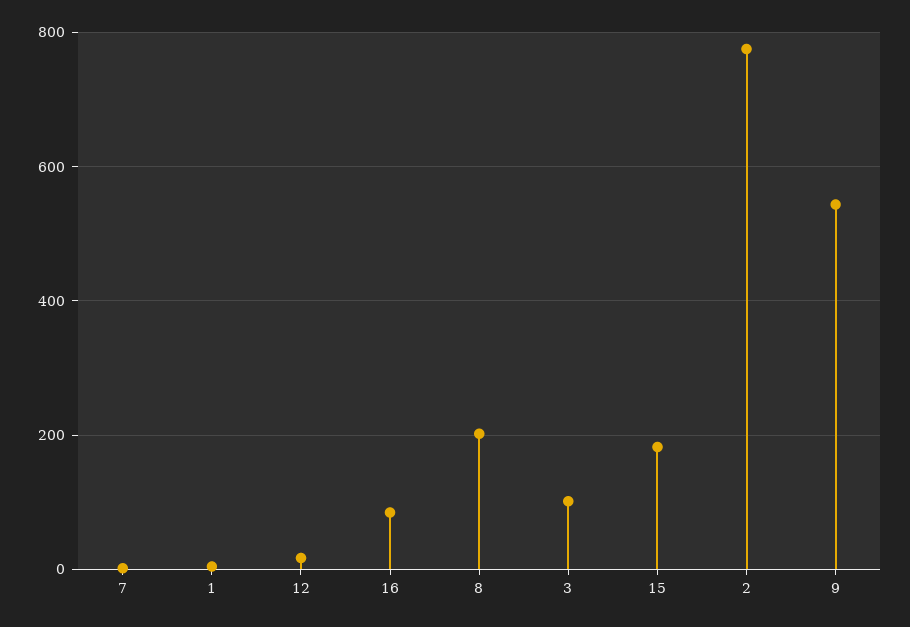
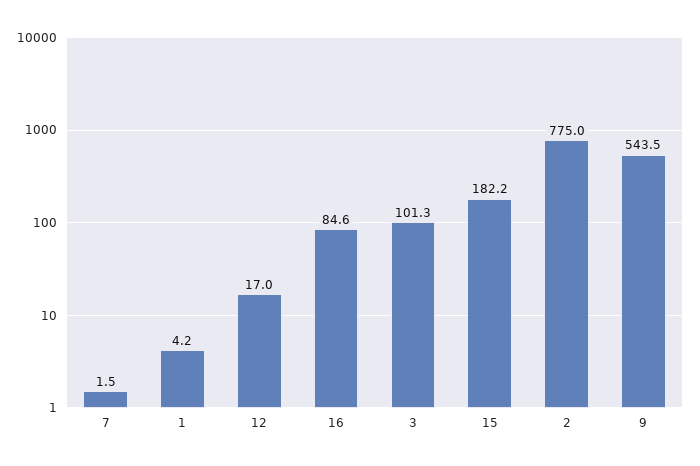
  {
    "7": 1.5,
    "1": 4.2,
    "12": 17,
    "16": 84.6,
-   "8": 200,
    "3": 101.3,
    "15": 182.2,
    "2": 775,
    "9": 543.5
  }

